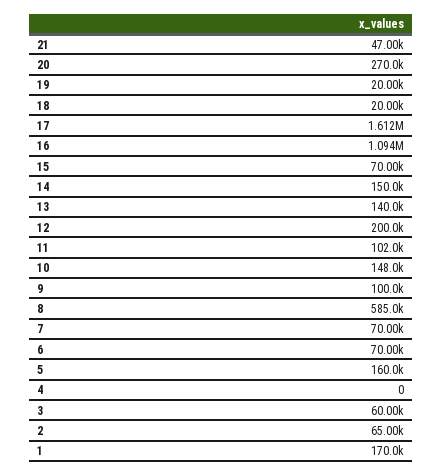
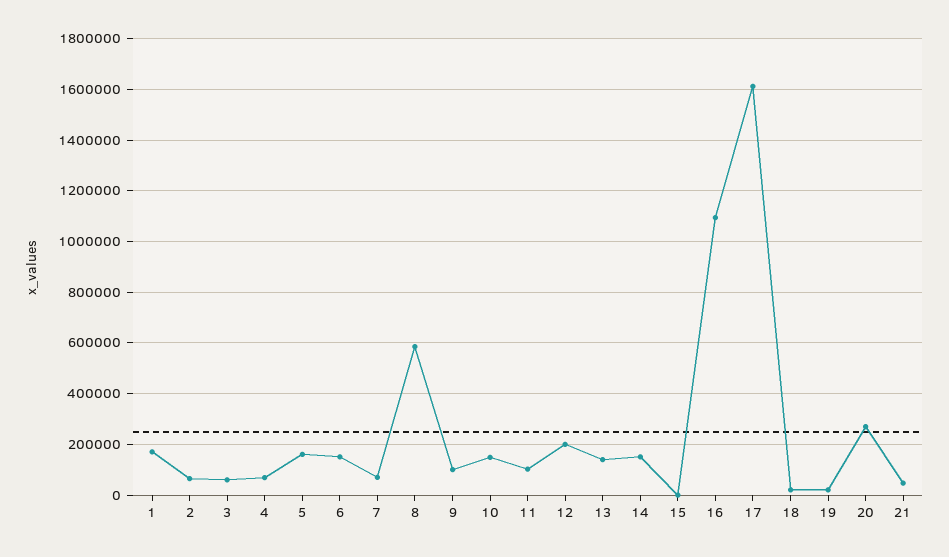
  {
    "21": 47000,
    "20": 270000,
    "19": 20000,
    "18": 20000,
    "17": 1612000,
    "16": 1094000,
-   "15": 70000,
+   "15": 0,
    "14": 150000,
    "13": 140000,
    "12": 200000,
    "11": 102000,
    "10": 148000,
    "9": 100000,
    "8": 585000,
    "7": 70000,
-   "6": 70000,
+   "6": 150000,
    "5": 160000,
-   "4": 0,
+   "4": 75000,
    "3": 60000,
    "2": 65000,
    "1": 170000
  }

